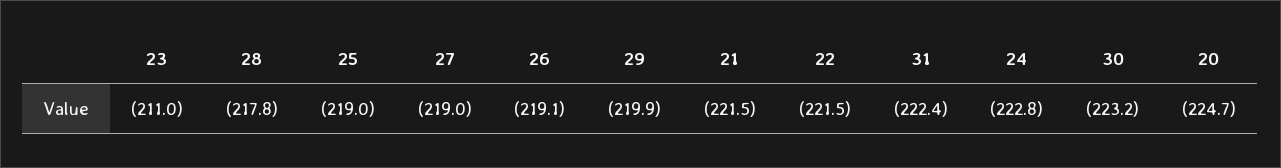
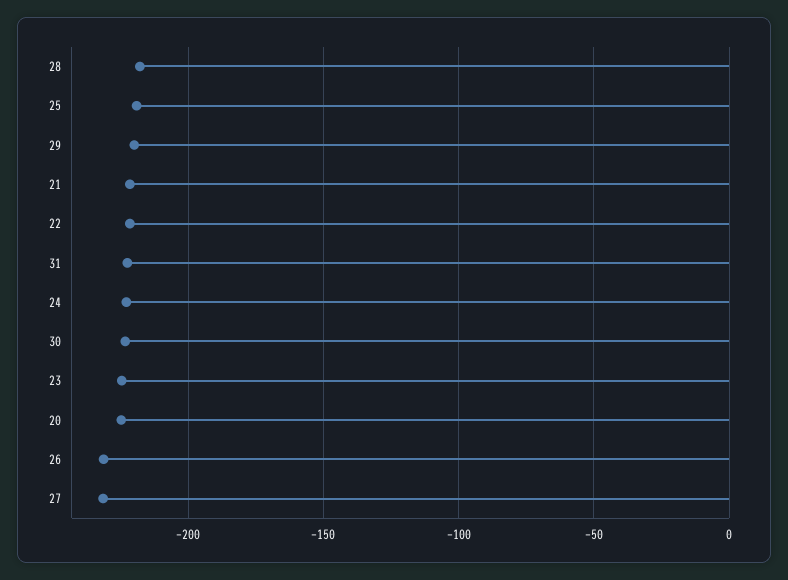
  {
-   "23": -211,
+   "23": -225,
    "28": -217.8,
    "25": -219,
-   "27": -219,
+   "27": -230,
-   "26": -219.1,
+   "26": -230,
    "29": -219.9,
    "21": -221.5,
    "22": -221.5,
    "31": -222.4,
    "24": -222.8,
    "30": -223.2,
    "20": -224.7
  }

